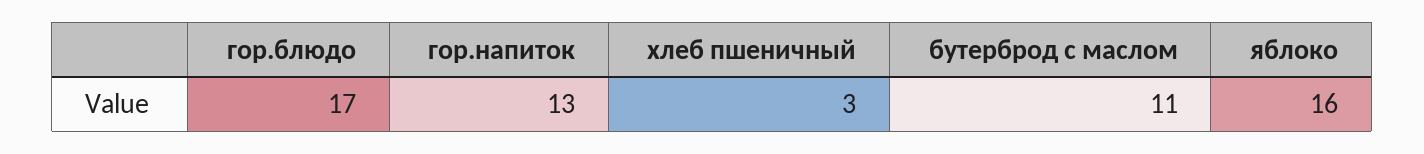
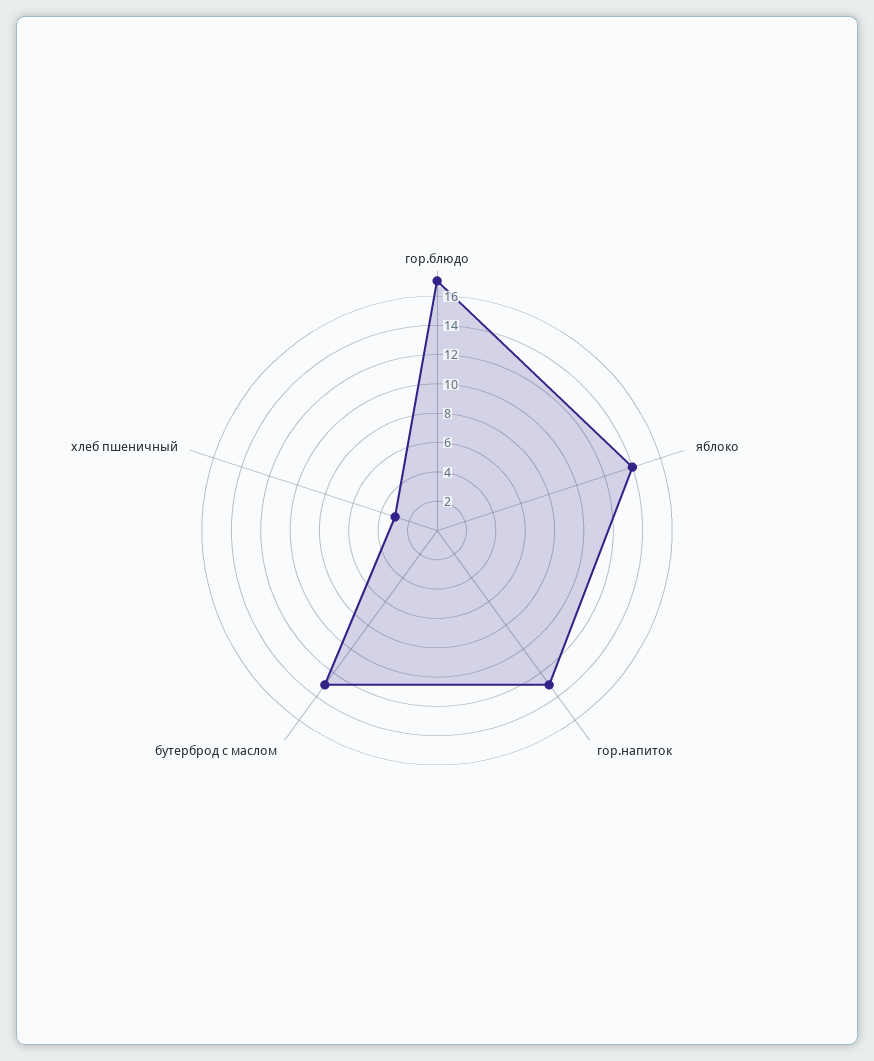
  {
    "гор.блюдо": 17,
    "гор.напиток": 13,
    "хлеб пшеничный": 3,
-   "бутерброд с маслом": 11,
+   "бутерброд с маслом": 13,
-   "яблоко": 16
+   "яблоко": 14
  }

